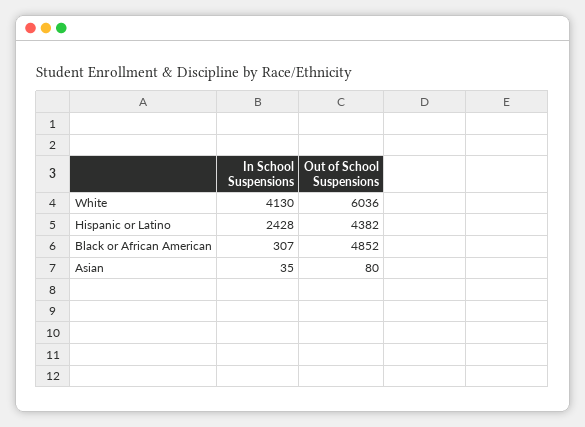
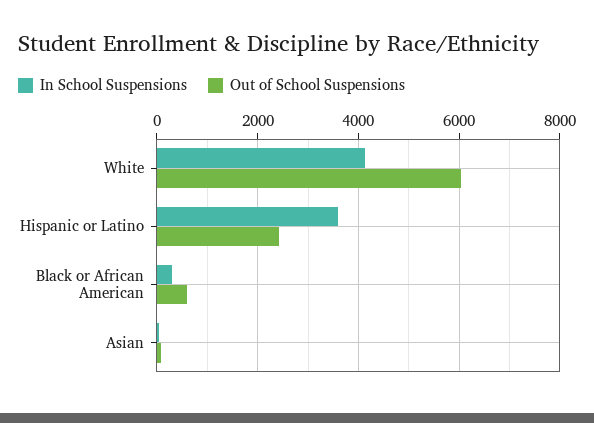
  {
    "In School Suspensions": {
      "White": 4130,
-     "Hispanic or Latino": 2428,
+     "Hispanic or Latino": 3600,
      "Black or African American": 307,
      "Asian": 35
    },
    "Out of School Suspensions": {
      "White": 6036,
-     "Hispanic or Latino": 4382,
+     "Hispanic or Latino": 2400,
-     "Black or African American": 4852,
+     "Black or African American": 600,
      "Asian": 80
    }
  }

